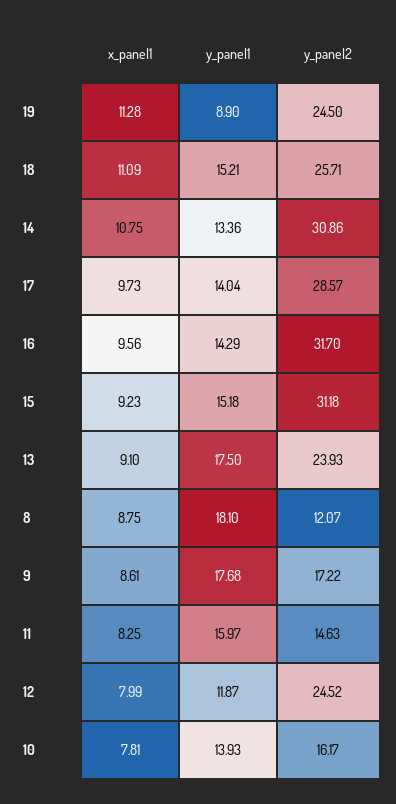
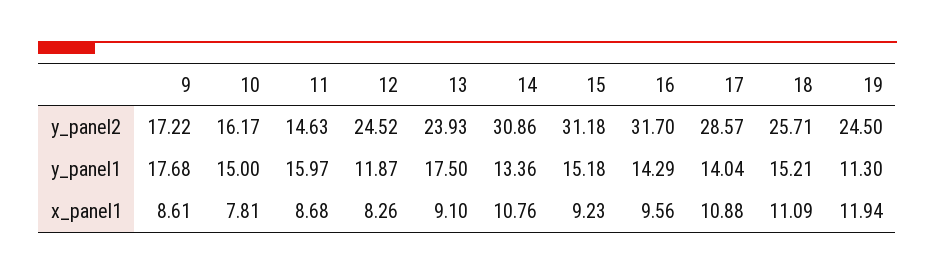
  {
    "x_panel1": {
-     "19": 11.28,
+     "19": 11.94,
      "18": 11.09,
-     "14": 10.75,
+     "14": 10.76,
-     "17": 9.73,
+     "17": 10.88,
      "16": 9.56,
      "15": 9.23,
      "13": 9.1,
-     "8": 8.75,
      "9": 8.61,
-     "11": 8.25,
+     "11": 8.68,
-     "12": 7.99,
+     "12": 8.26,
      "10": 7.81
    },
    "y_panel1": {
-     "19": 8.9,
+     "19": 11.3,
      "18": 15.21,
      "14": 13.36,
      "17": 14.04,
      "16": 14.29,
      "15": 15.18,
      "13": 17.5,
-     "8": 18.1,
      "9": 17.68,
      "11": 15.97,
      "12": 11.87,
-     "10": 13.93
+     "10": 15
    },
    "y_panel2": {
      "19": 24.5,
      "18": 25.71,
      "14": 30.86,
      "17": 28.57,
      "16": 31.7,
      "15": 31.18,
      "13": 23.93,
-     "8": 12.07,
      "9": 17.22,
      "11": 14.63,
      "12": 24.52,
      "10": 16.17
    }
  }

